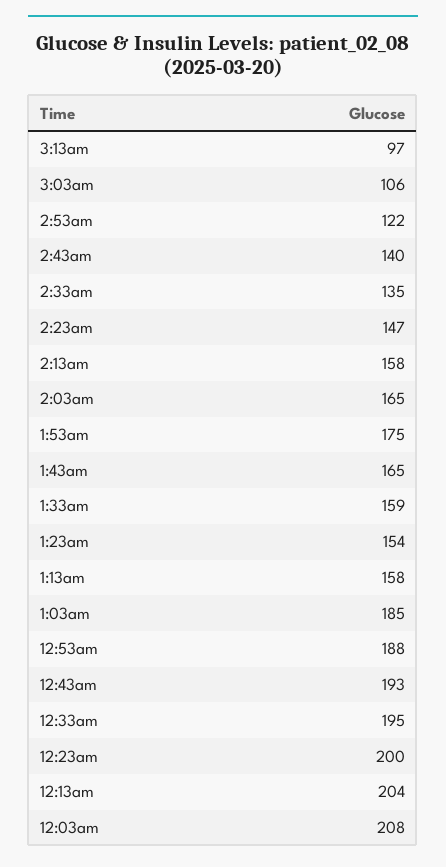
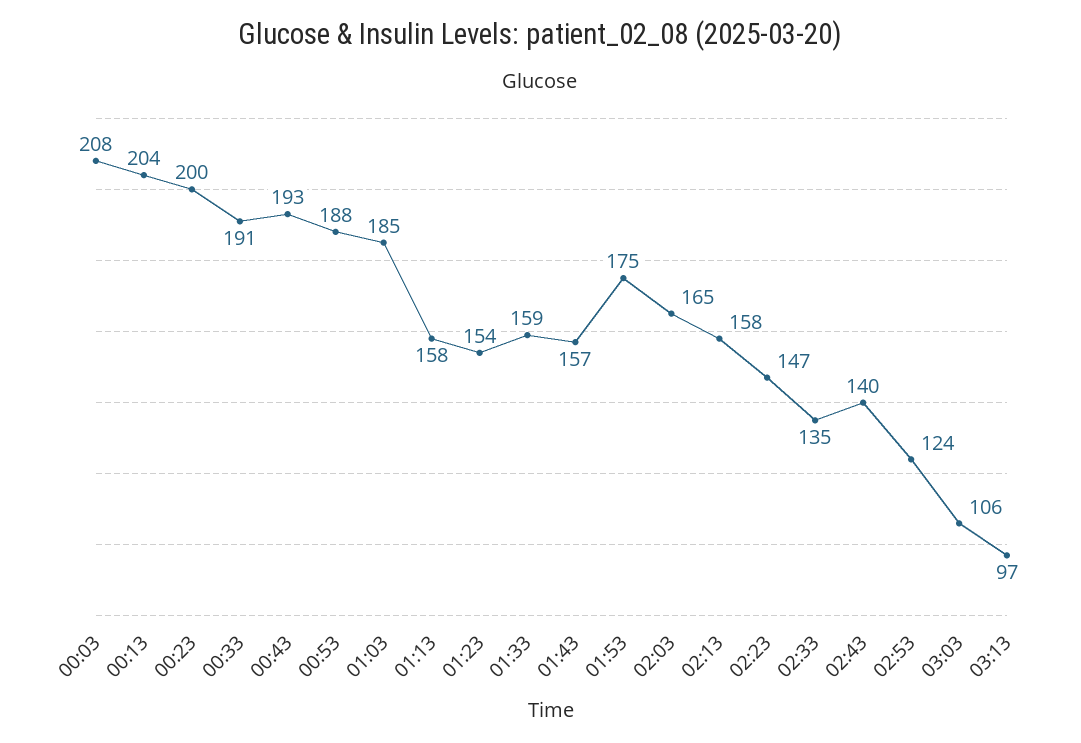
  {
    "3:13am": 97,
    "3:03am": 106,
-   "2:53am": 122,
+   "2:53am": 124,
    "2:43am": 140,
    "2:33am": 135,
    "2:23am": 147,
    "2:13am": 158,
    "2:03am": 165,
    "1:53am": 175,
-   "1:43am": 165,
+   "1:43am": 157,
    "1:33am": 159,
    "1:23am": 154,
    "1:13am": 158,
    "1:03am": 185,
    "12:53am": 188,
    "12:43am": 193,
-   "12:33am": 195,
+   "12:33am": 191,
    "12:23am": 200,
    "12:13am": 204,
    "12:03am": 208
  }

